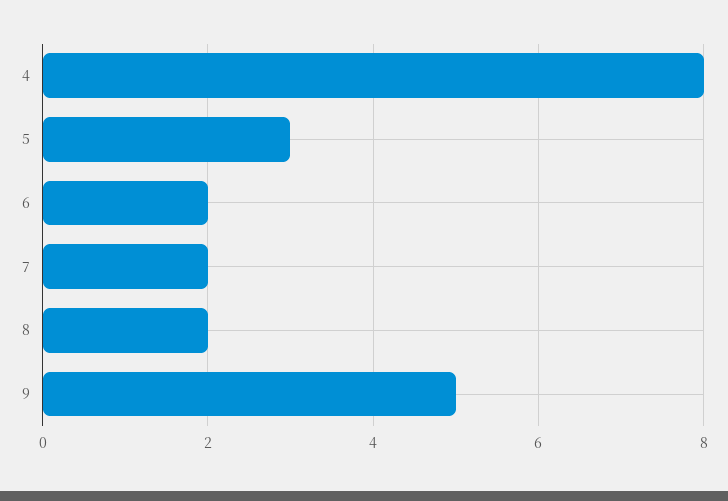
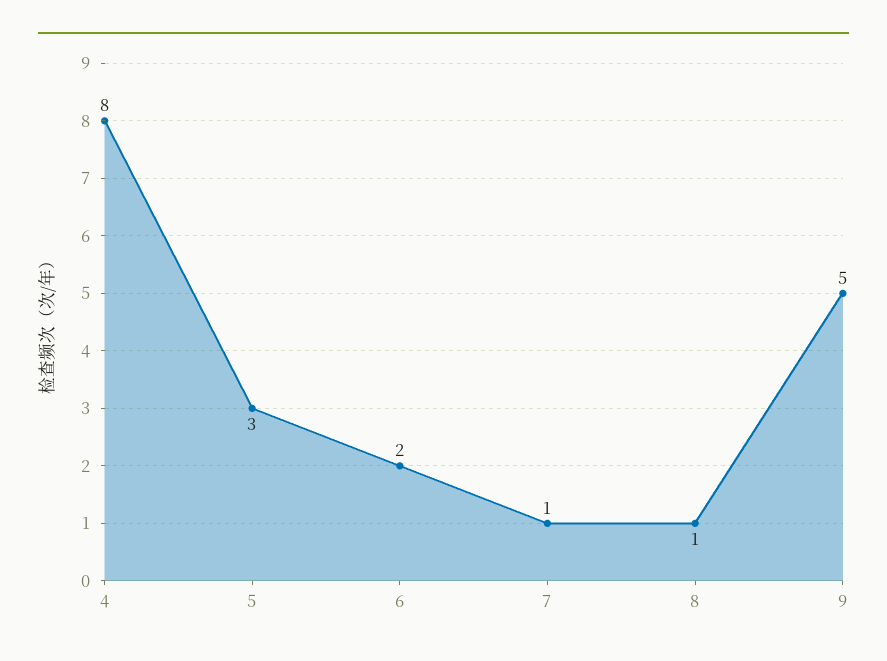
  {
    "4": 8,
    "5": 3,
    "6": 2,
-   "7": 2,
+   "7": 1,
-   "8": 2,
+   "8": 1,
    "9": 5
  }

